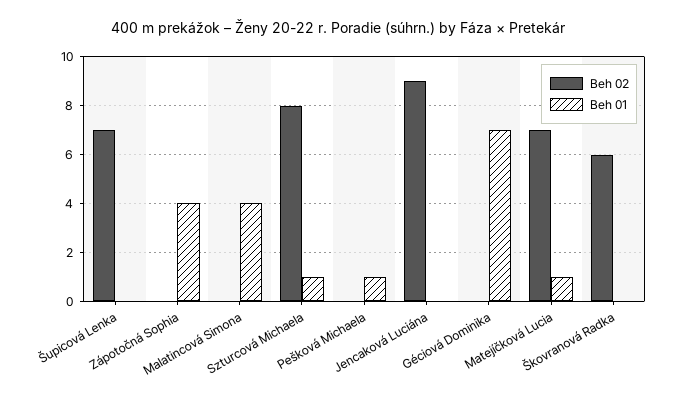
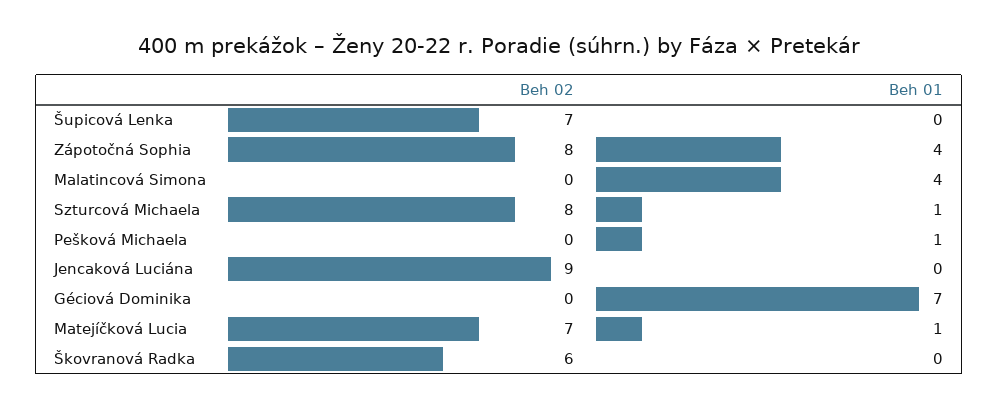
  {
    "Beh 02": {
      "Šupicová Lenka": 7,
-     "Zápotočná Sophia": 0,
+     "Zápotočná Sophia": 8,
      "Malatincová Simona": 0,
      "Szturcová Michaela": 8,
      "Pešková Michaela": 0,
      "Jencaková Luciána": 9,
      "Géciová Dominika": 0,
      "Matejíčková Lucia": 7,
      "Škovranová Radka": 6
    },
    "Beh 01": {
      "Šupicová Lenka": 0,
      "Zápotočná Sophia": 4,
      "Malatincová Simona": 4,
      "Szturcová Michaela": 1,
      "Pešková Michaela": 1,
      "Jencaková Luciána": 0,
      "Géciová Dominika": 7,
      "Matejíčková Lucia": 1,
      "Škovranová Radka": 0
    }
  }

